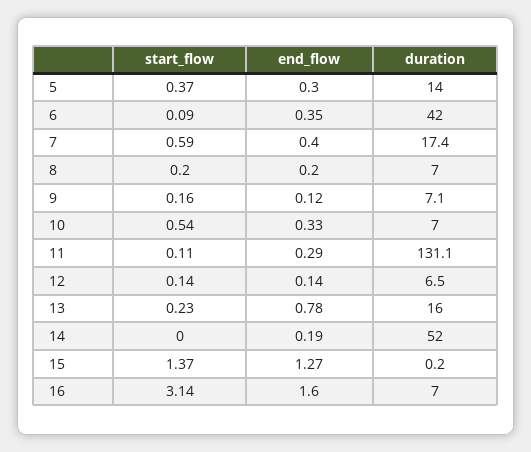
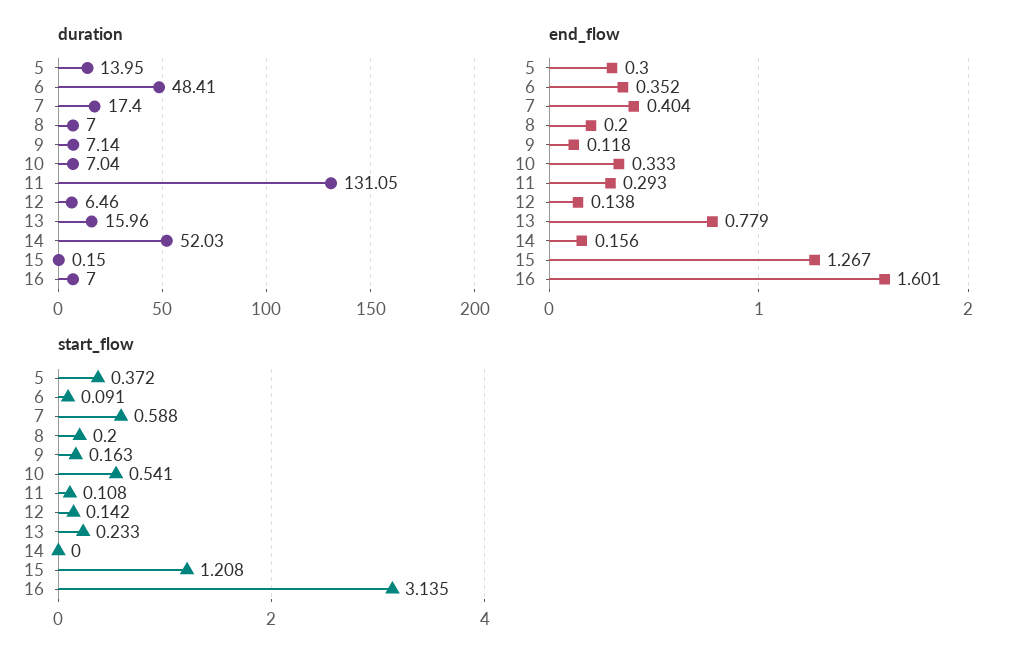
  {
    "start_flow": {
      "5": 0.372,
      "6": 0.091,
      "7": 0.588,
      "8": 0.2,
      "9": 0.163,
      "10": 0.541,
      "11": 0.108,
      "12": 0.142,
      "13": 0.233,
      "14": 0,
-     "15": 1.37,
+     "15": 1.208,
      "16": 3.135
    },
    "end_flow": {
      "5": 0.3,
      "6": 0.352,
      "7": 0.404,
      "8": 0.2,
      "9": 0.118,
      "10": 0.333,
      "11": 0.293,
      "12": 0.138,
      "13": 0.779,
-     "14": 0.19,
+     "14": 0.156,
      "15": 1.267,
      "16": 1.601
    },
    "duration": {
      "5": 13.95,
-     "6": 42,
+     "6": 48.41,
      "7": 17.4,
      "8": 7,
      "9": 7.14,
      "10": 7.04,
      "11": 131.05,
      "12": 6.46,
      "13": 15.96,
      "14": 52.03,
      "15": 0.15,
      "16": 7
    }
  }

